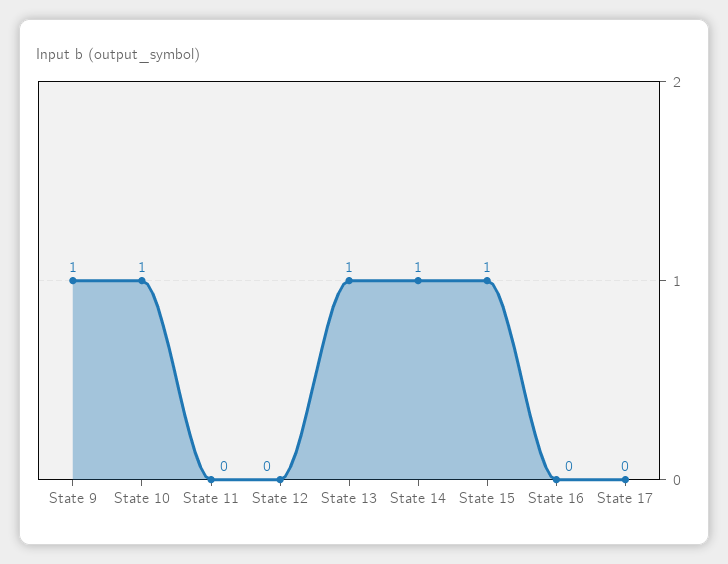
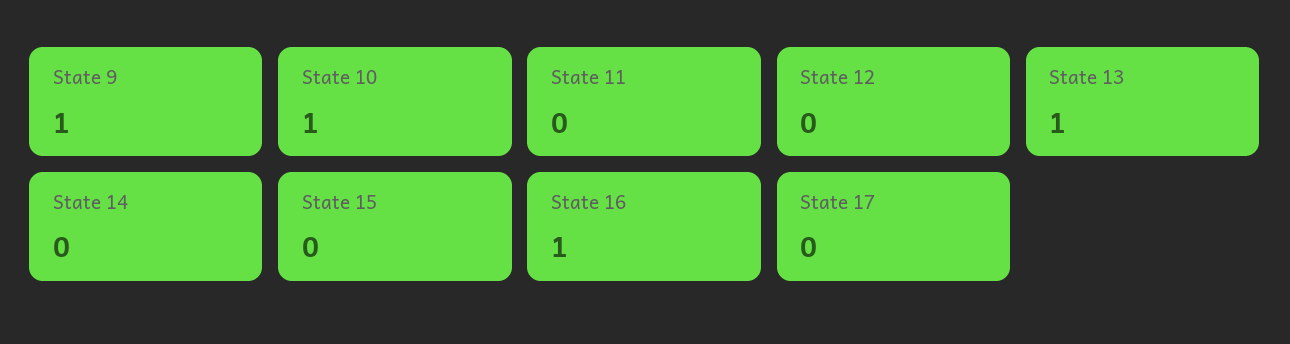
  {
    "State 9": 1,
    "State 10": 1,
    "State 11": 0,
    "State 12": 0,
    "State 13": 1,
-   "State 14": 1,
+   "State 14": 0,
-   "State 15": 1,
+   "State 15": 0,
-   "State 16": 0,
+   "State 16": 1,
    "State 17": 0
  }

